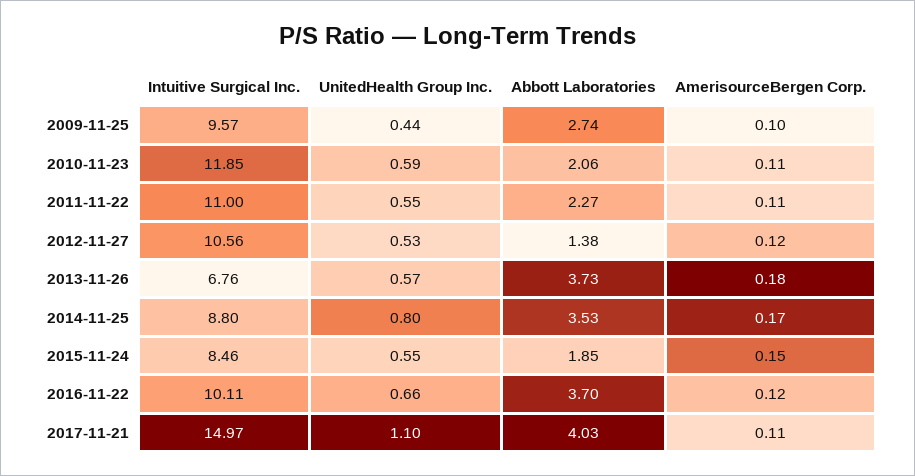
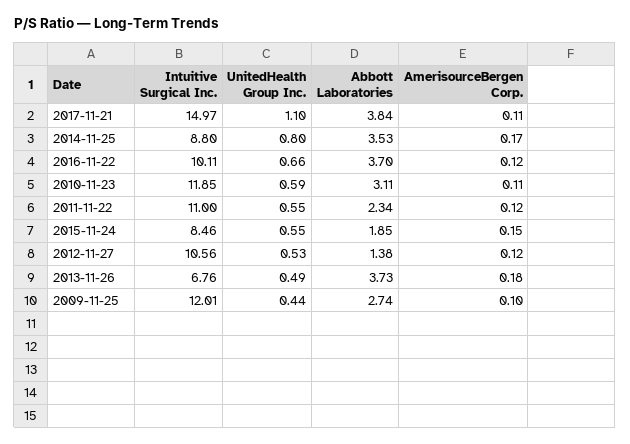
  {
    "Intuitive Surgical Inc.": {
-     "2009-11-25": 9.57,
+     "2009-11-25": 12.01,
      "2010-11-23": 11.85,
      "2011-11-22": 11,
      "2012-11-27": 10.56,
      "2013-11-26": 6.76,
      "2014-11-25": 8.8,
      "2015-11-24": 8.46,
      "2016-11-22": 10.11,
      "2017-11-21": 14.97
    },
    "UnitedHealth Group Inc.": {
      "2009-11-25": 0.44,
      "2010-11-23": 0.59,
      "2011-11-22": 0.55,
      "2012-11-27": 0.53,
-     "2013-11-26": 0.57,
+     "2013-11-26": 0.49,
      "2014-11-25": 0.8,
      "2015-11-24": 0.55,
      "2016-11-22": 0.66,
      "2017-11-21": 1.1
    },
    "Abbott Laboratories": {
      "2009-11-25": 2.74,
-     "2010-11-23": 2.06,
+     "2010-11-23": 3.11,
-     "2011-11-22": 2.27,
+     "2011-11-22": 2.34,
      "2012-11-27": 1.38,
      "2013-11-26": 3.73,
      "2014-11-25": 3.53,
      "2015-11-24": 1.85,
      "2016-11-22": 3.7,
-     "2017-11-21": 4.03
+     "2017-11-21": 3.84
    },
    "AmerisourceBergen Corp.": {
      "2009-11-25": 0.1,
      "2010-11-23": 0.11,
-     "2011-11-22": 0.11,
+     "2011-11-22": 0.12,
      "2012-11-27": 0.12,
      "2013-11-26": 0.18,
      "2014-11-25": 0.17,
      "2015-11-24": 0.15,
      "2016-11-22": 0.12,
      "2017-11-21": 0.11
    }
  }

